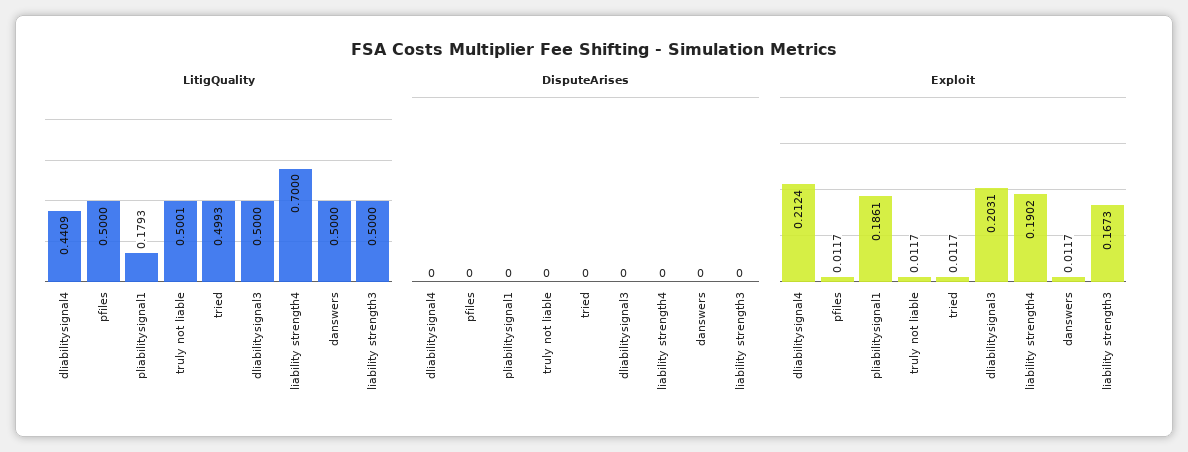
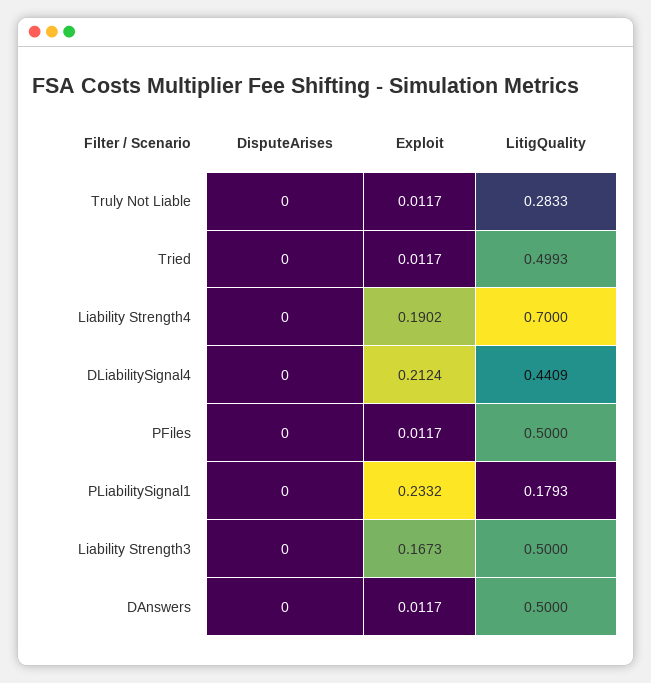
  {
    "LitigQuality": {
      "dliabilitysignal4": 0.4409,
      "pfiles": 0.5,
      "pliabilitysignal1": 0.1793,
-     "truly not liable": 0.5001,
+     "truly not liable": 0.2833,
      "tried": 0.4993,
-     "dliabilitysignal3": 0.5,
      "liability strength4": 0.7,
      "danswers": 0.5,
      "liability strength3": 0.5
    },
    "DisputeArises": {
      "dliabilitysignal4": 0,
      "pfiles": 0,
      "pliabilitysignal1": 0,
      "truly not liable": 0,
      "tried": 0,
-     "dliabilitysignal3": 0,
      "liability strength4": 0,
      "danswers": 0,
      "liability strength3": 0
    },
    "Exploit": {
      "dliabilitysignal4": 0.2124,
      "pfiles": 0.0117,
-     "pliabilitysignal1": 0.1861,
+     "pliabilitysignal1": 0.2332,
      "truly not liable": 0.0117,
      "tried": 0.0117,
-     "dliabilitysignal3": 0.2031,
      "liability strength4": 0.1902,
      "danswers": 0.0117,
      "liability strength3": 0.1673
    }
  }

